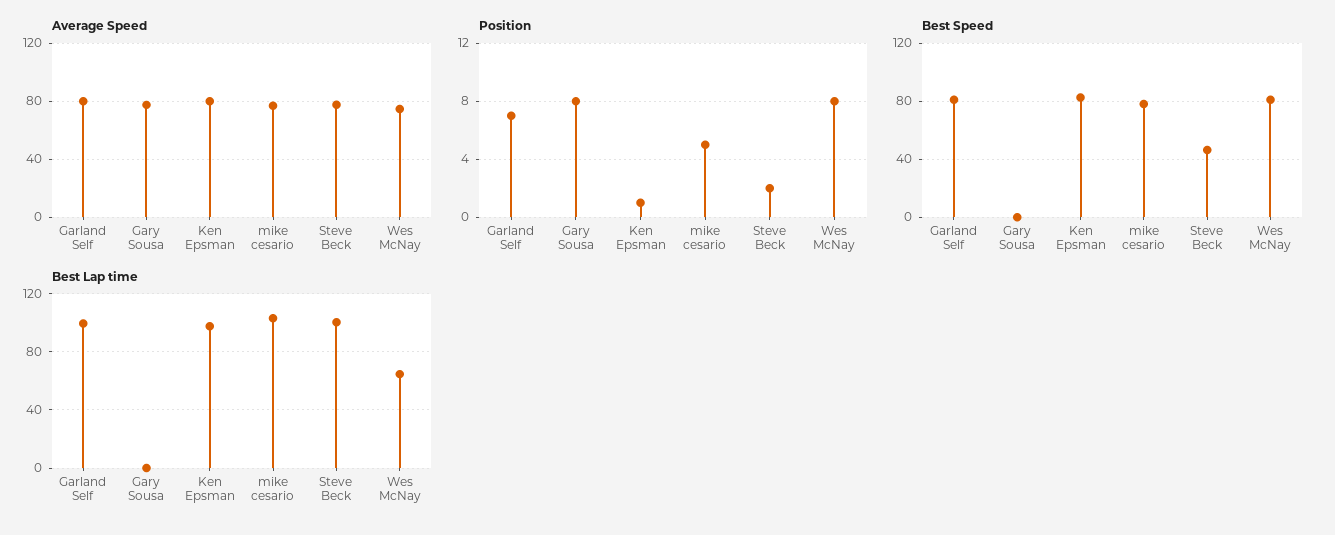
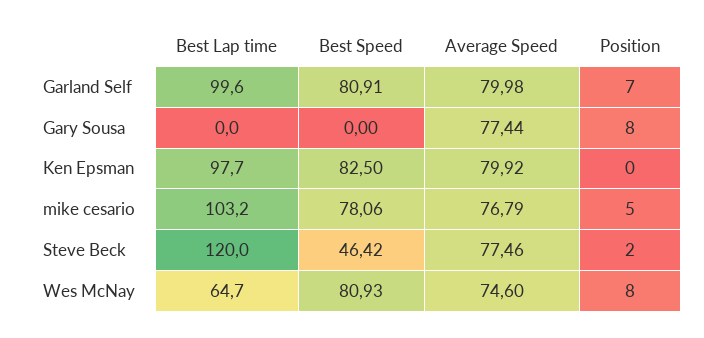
  {
    "Average Speed": {
      "Garland Self": 79.98,
      "Gary Sousa": 77.44,
      "Ken Epsman": 79.92,
      "mike cesario": 76.79,
      "Steve Beck": 77.46,
      "Wes McNay": 74.6
    },
    "Position": {
      "Garland Self": 7,
      "Gary Sousa": 8,
-     "Ken Epsman": 1,
+     "Ken Epsman": 0,
      "mike cesario": 5,
      "Steve Beck": 2,
      "Wes McNay": 8
    },
    "Best Speed": {
      "Garland Self": 80.91,
      "Gary Sousa": 0,
      "Ken Epsman": 82.5,
      "mike cesario": 78.06,
      "Steve Beck": 46.42,
      "Wes McNay": 80.93
    },
    "Best Lap time": {
      "Garland Self": 99.6,
      "Gary Sousa": 0,
      "Ken Epsman": 97.7,
      "mike cesario": 103.2,
-     "Steve Beck": 100,
+     "Steve Beck": 120,
      "Wes McNay": 64.7
    }
  }

